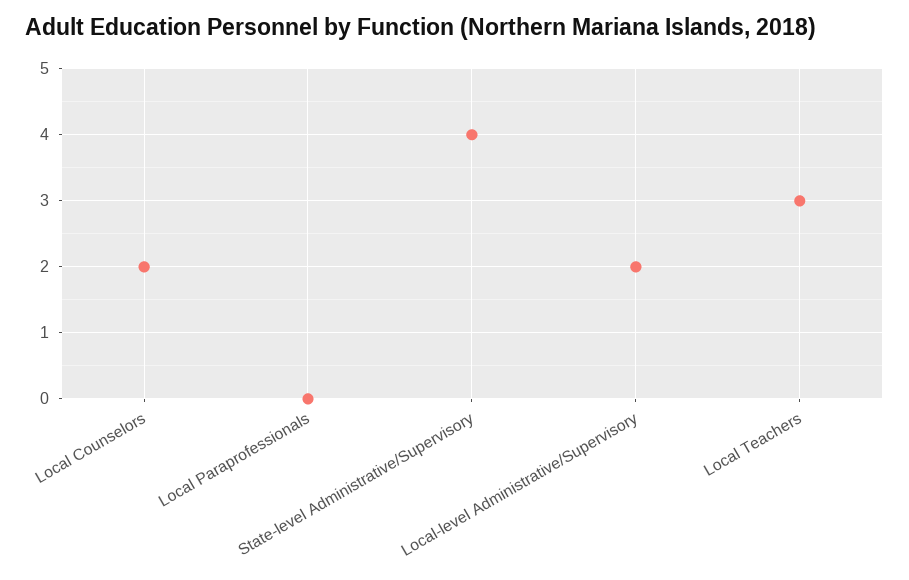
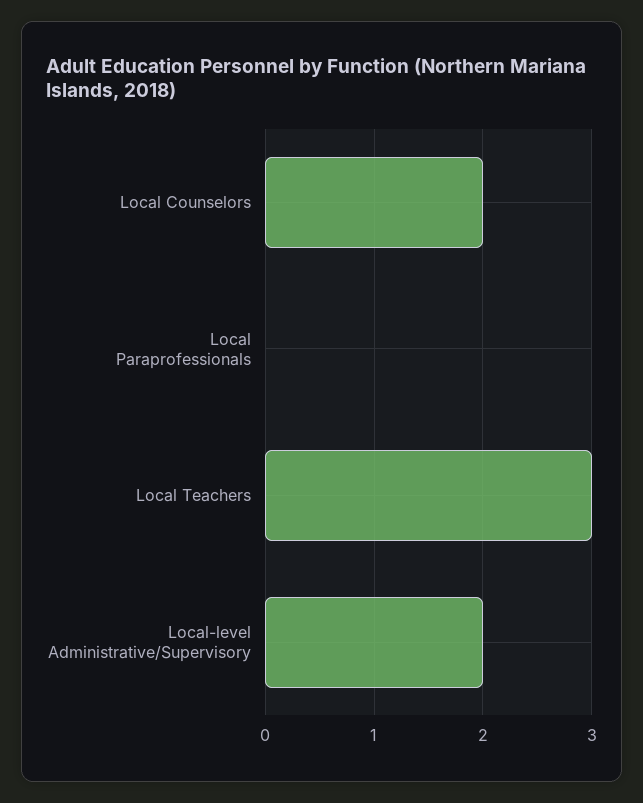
  {
    "Local Counselors": 2,
    "Local Paraprofessionals": 0,
-   "State-level Administrative/Supervisory": 4,
    "Local-level Administrative/Supervisory": 2,
    "Local Teachers": 3
  }

